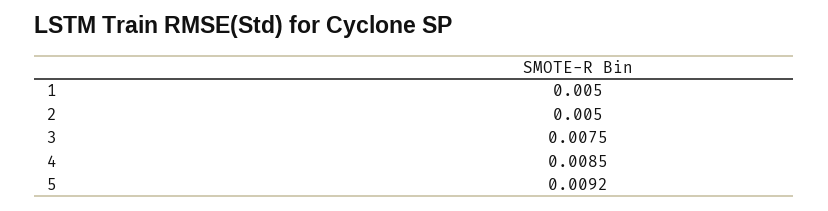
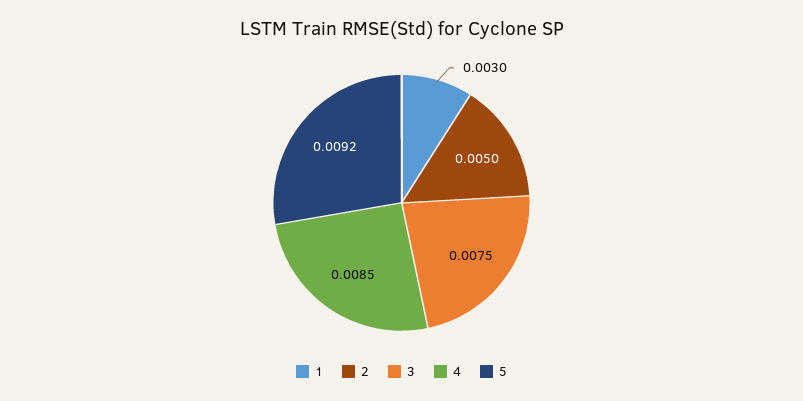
  {
-   "1": 0.005,
+   "1": 0.003,
    "2": 0.005,
    "3": 0.0075,
    "4": 0.0085,
    "5": 0.0092
  }

